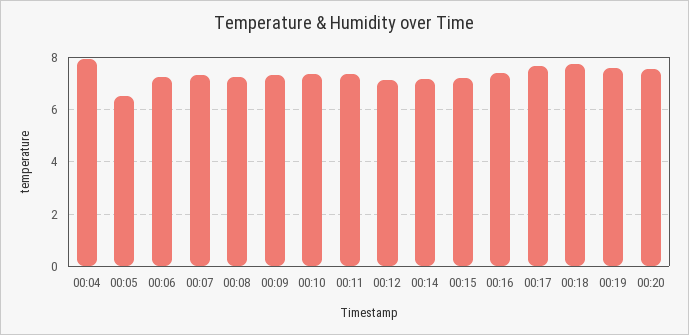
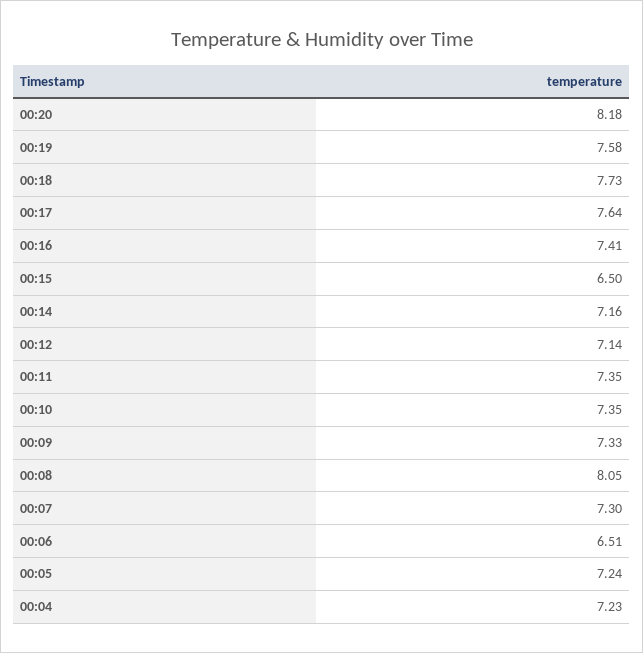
  {
-   "00:04": 8,
+   "00:04": 7.23,
-   "00:05": 6.5,
+   "00:05": 7.24,
-   "00:06": 7.25,
+   "00:06": 6.51,
    "00:07": 7.3,
-   "00:08": 7.25,
+   "00:08": 8.05,
    "00:09": 7.33,
    "00:10": 7.35,
    "00:11": 7.35,
    "00:12": 7.14,
    "00:14": 7.16,
-   "00:15": 7.25,
+   "00:15": 6.5,
    "00:16": 7.41,
    "00:17": 7.64,
    "00:18": 7.73,
    "00:19": 7.58,
-   "00:20": 7.5
+   "00:20": 8.18
  }

